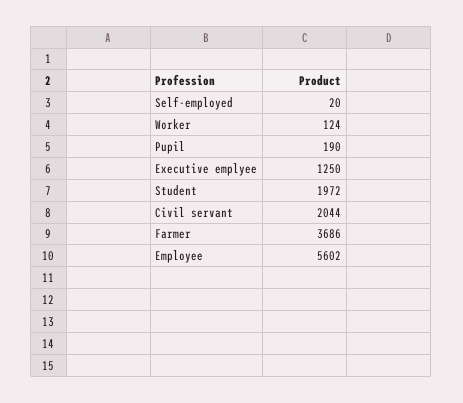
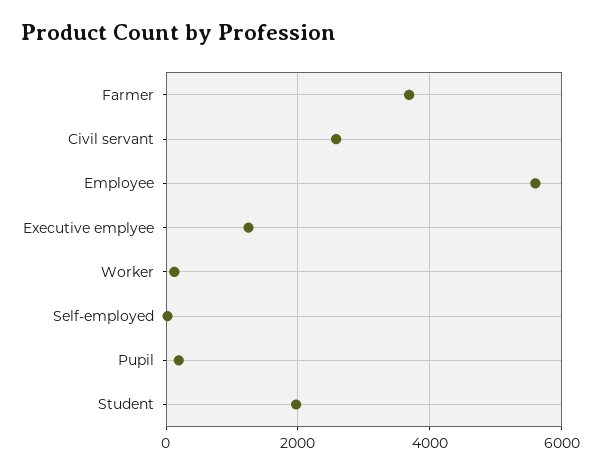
  {
    "Self-employed": 20,
    "Worker": 124,
    "Pupil": 190,
    "Executive emplyee": 1250,
    "Student": 1972,
-   "Civil servant": 2044,
+   "Civil servant": 2600,
    "Farmer": 3686,
    "Employee": 5602
  }

